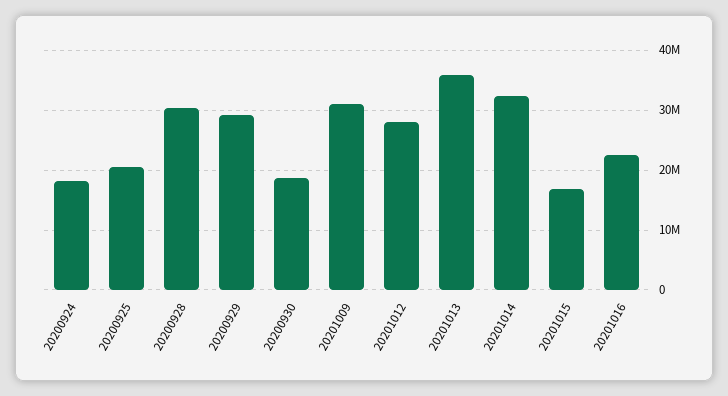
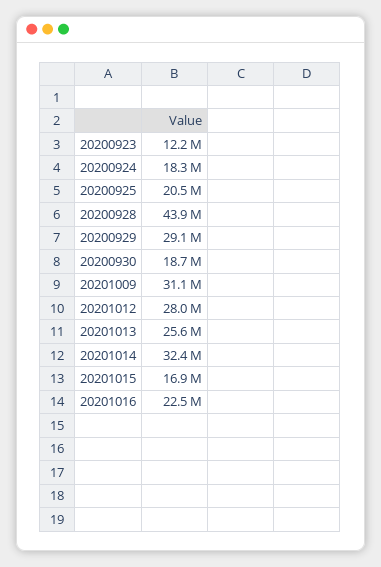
  {
    "20200924": 18300000,
    "20200925": 20500000,
-   "20200928": 30000000,
+   "20200928": 43900000,
    "20200929": 29100000,
    "20200930": 18700000,
    "20201009": 31100000,
    "20201012": 28000000,
-   "20201013": 36000000,
+   "20201013": 25600000,
    "20201014": 32400000,
    "20201015": 16900000,
-   "20201016": 22500000
+   "20201016": 22500000,
+   "20200923": 12200000
  }

